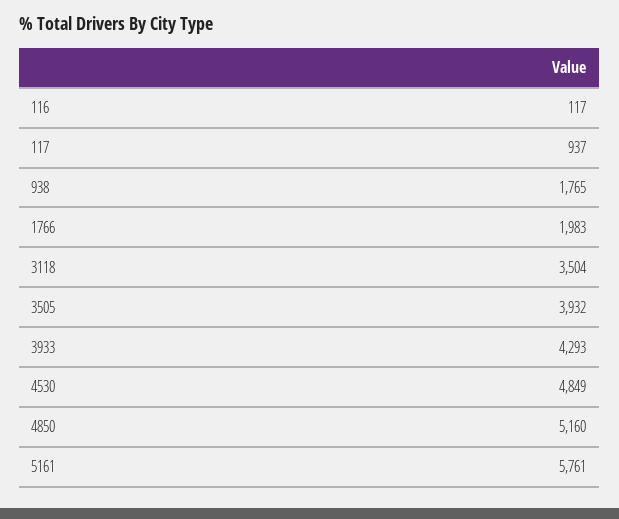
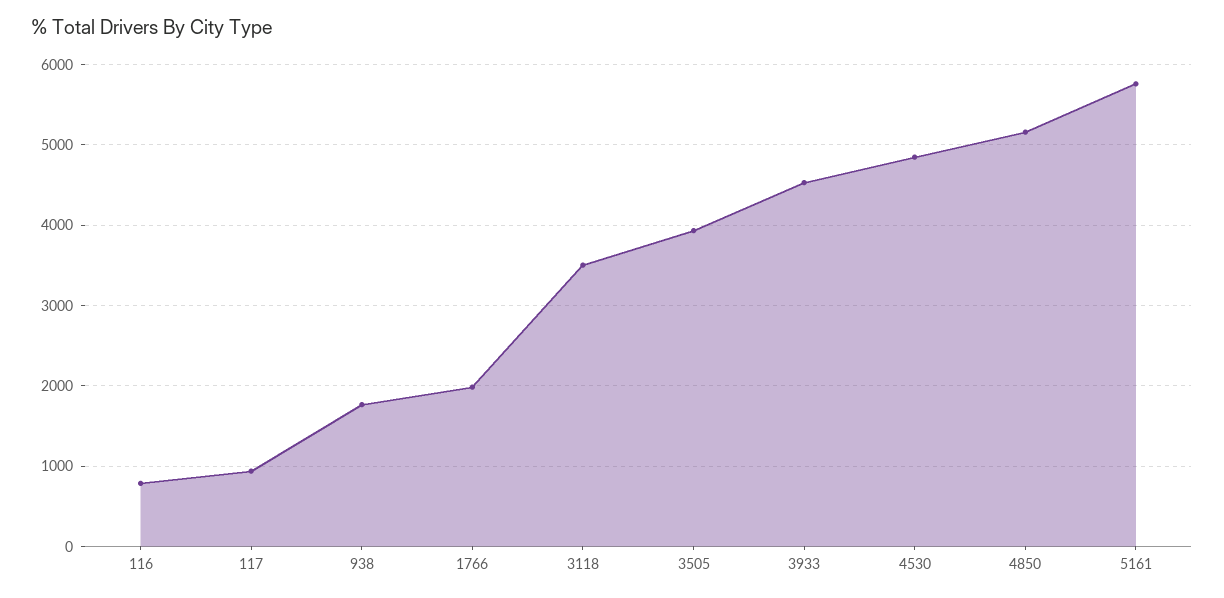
  {
-   "116": 117,
+   "116": 800,
    "117": 937,
    "938": 1765,
    "1766": 1983,
    "3118": 3504,
    "3505": 3932,
-   "3933": 4293,
+   "3933": 4500,
    "4530": 4849,
    "4850": 5160,
    "5161": 5761
  }

